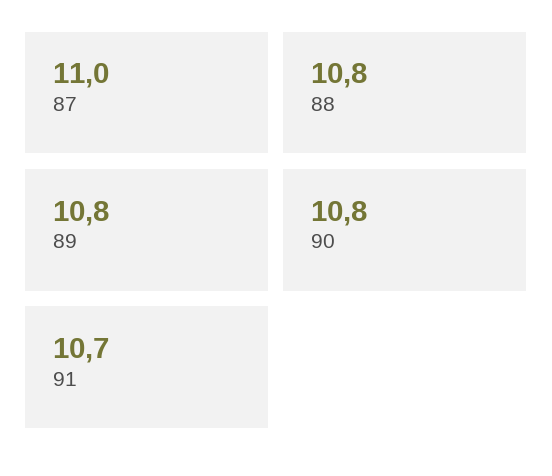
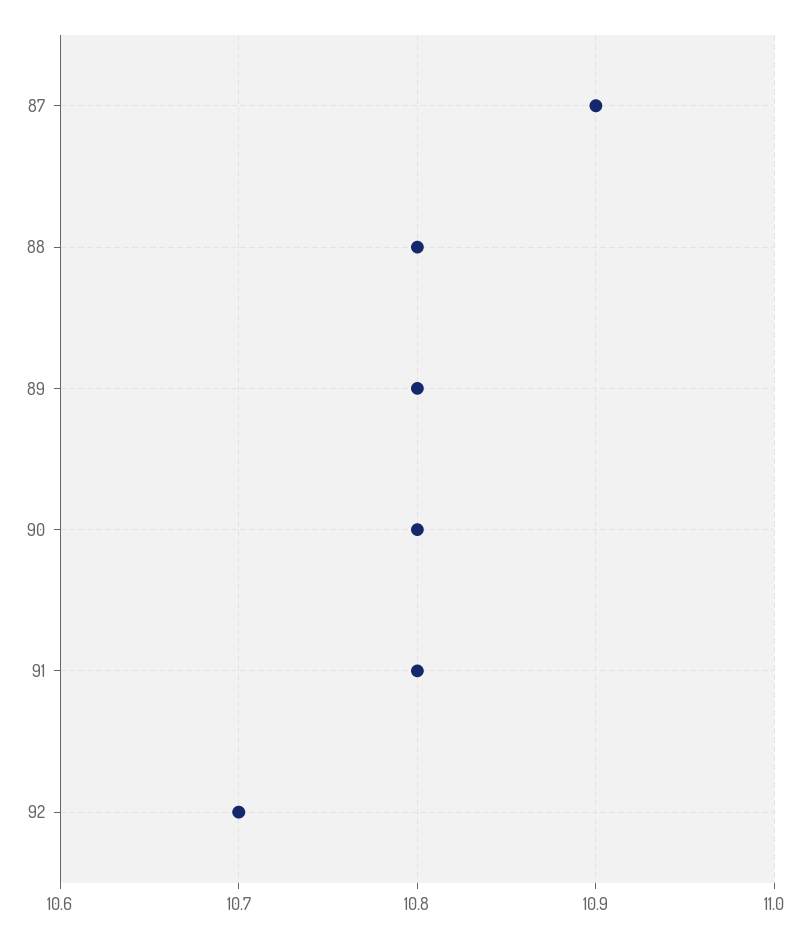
  {
-   "87": 11,
+   "87": 10.9,
    "88": 10.8,
    "89": 10.8,
    "90": 10.8,
-   "91": 10.7
+   "91": 10.8,
+   "92": 10.7
  }

